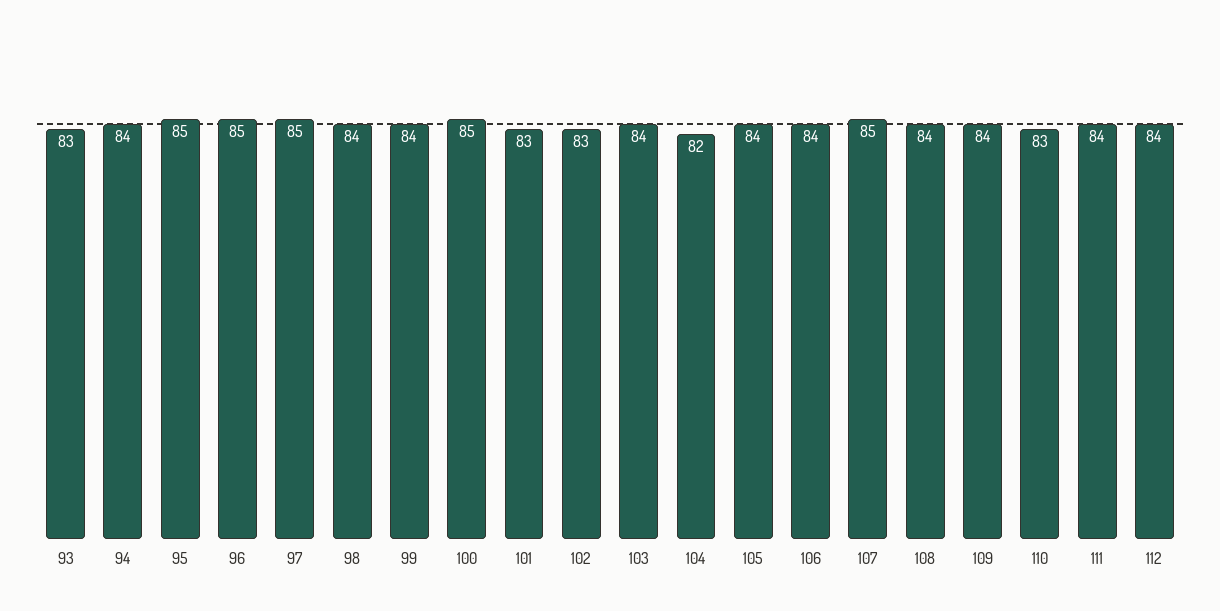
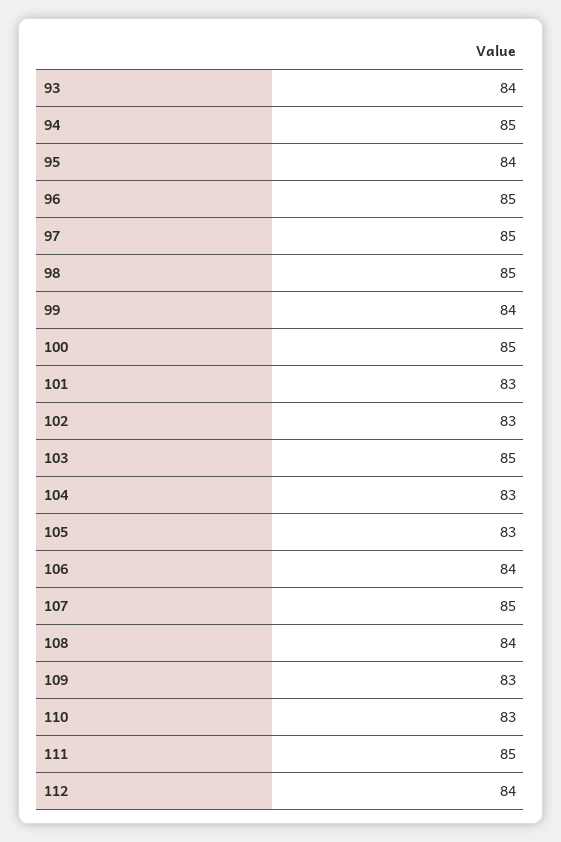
  {
-   "93": 83,
+   "93": 84,
-   "94": 84,
+   "94": 85,
-   "95": 85,
+   "95": 84,
    "96": 85,
    "97": 85,
-   "98": 84,
+   "98": 85,
    "99": 84,
    "100": 85,
    "101": 83,
    "102": 83,
-   "103": 84,
+   "103": 85,
-   "104": 82,
+   "104": 83,
-   "105": 84,
+   "105": 83,
    "106": 84,
    "107": 85,
    "108": 84,
-   "109": 84,
+   "109": 83,
    "110": 83,
-   "111": 84,
+   "111": 85,
    "112": 84
  }

